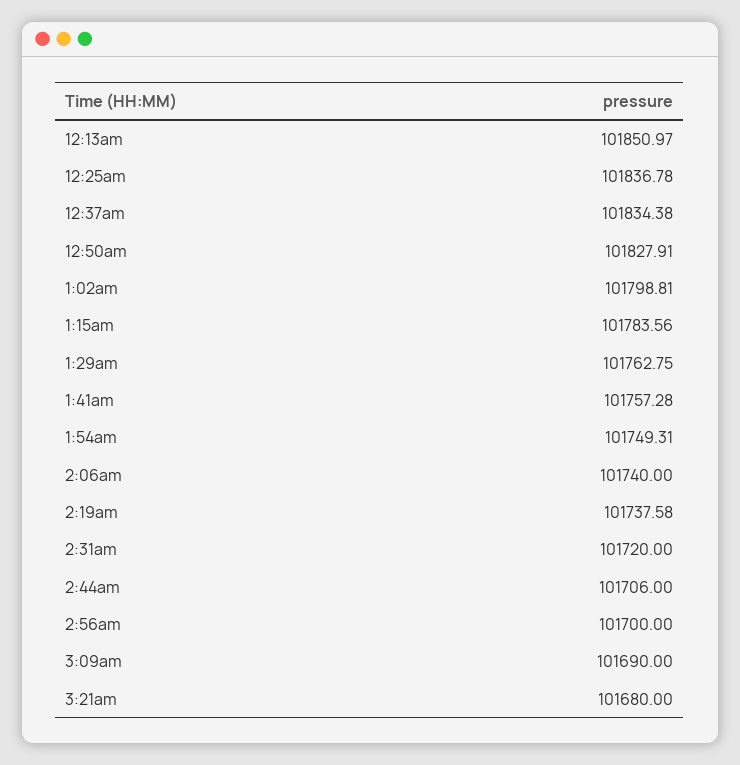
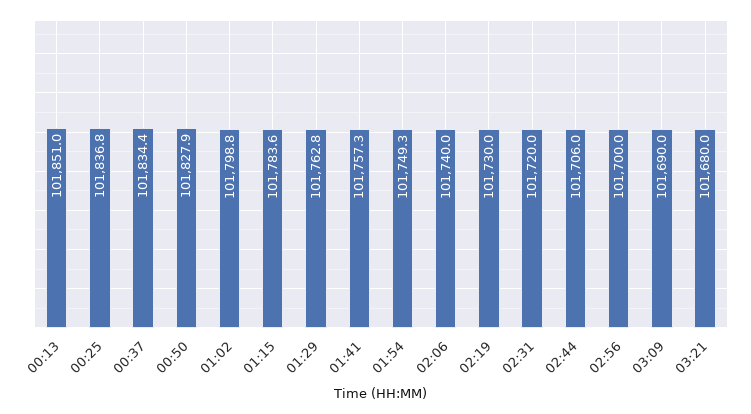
  {
    "12:13am": 101850.97,
    "12:25am": 101836.78,
    "12:37am": 101834.38,
    "12:50am": 101827.91,
    "1:02am": 101798.81,
    "1:15am": 101783.56,
    "1:29am": 101762.75,
    "1:41am": 101757.28,
    "1:54am": 101749.31,
    "2:06am": 101740,
-   "2:19am": 101737.58,
+   "2:19am": 101730,
    "2:31am": 101720,
    "2:44am": 101706,
    "2:56am": 101700,
    "3:09am": 101690,
    "3:21am": 101680
  }

